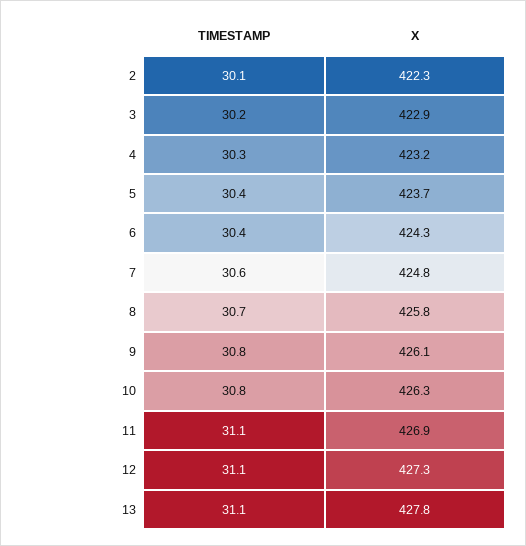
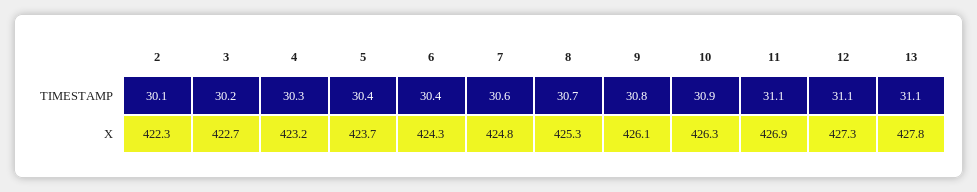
  {
    "TIMESTAMP": {
      "2": 30.1,
      "3": 30.2,
      "4": 30.3,
      "5": 30.4,
      "6": 30.4,
      "7": 30.6,
      "8": 30.7,
      "9": 30.8,
-     "10": 30.8,
+     "10": 30.9,
      "11": 31.1,
      "12": 31.1,
      "13": 31.1
    },
    "X": {
      "2": 422.3,
-     "3": 422.9,
+     "3": 422.7,
      "4": 423.2,
      "5": 423.7,
      "6": 424.3,
      "7": 424.8,
-     "8": 425.8,
+     "8": 425.3,
      "9": 426.1,
      "10": 426.3,
      "11": 426.9,
      "12": 427.3,
      "13": 427.8
    }
  }

